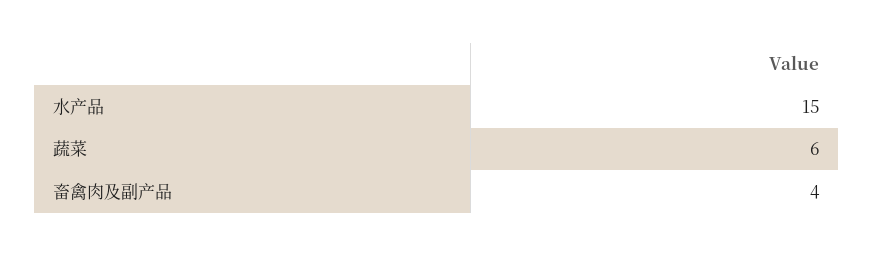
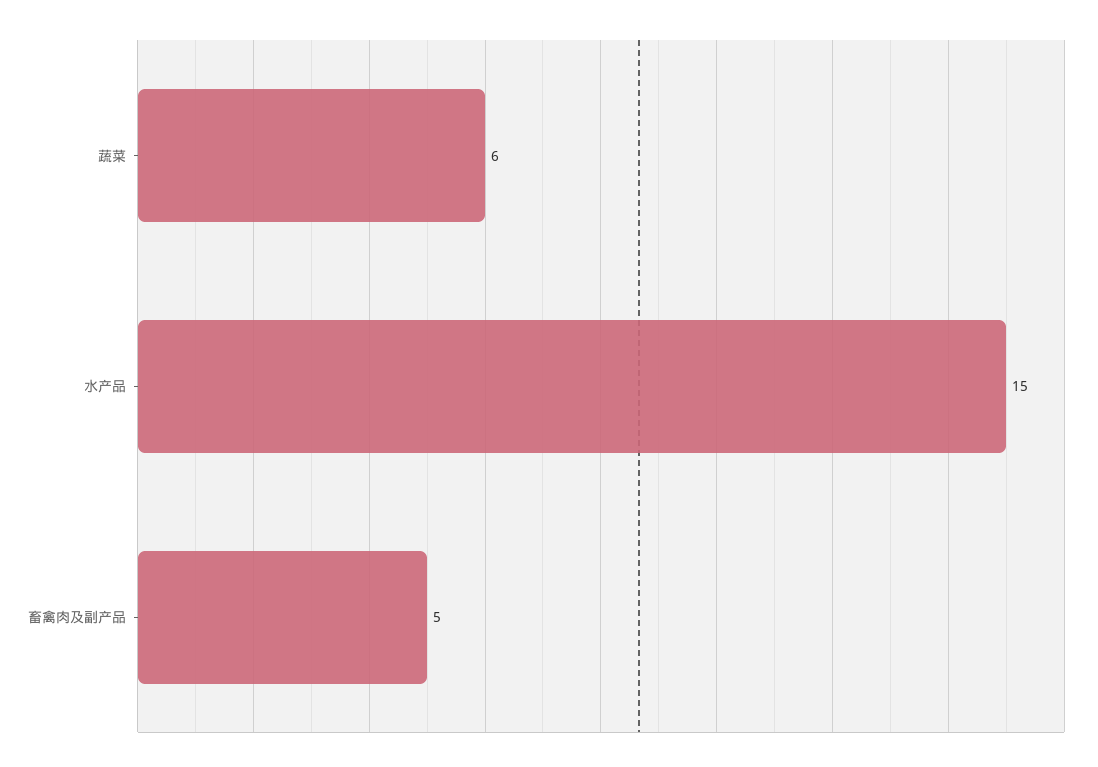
  {
    "水产品": 15,
    "蔬菜": 6,
-   "畜禽肉及副产品": 4
+   "畜禽肉及副产品": 5
  }

